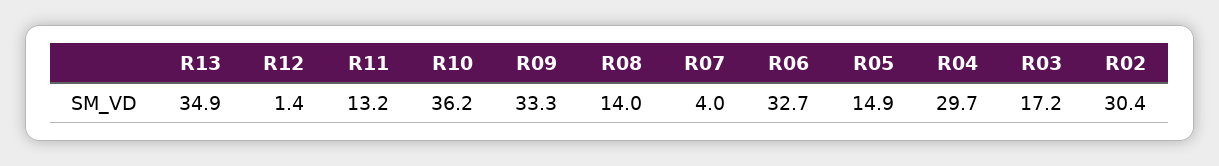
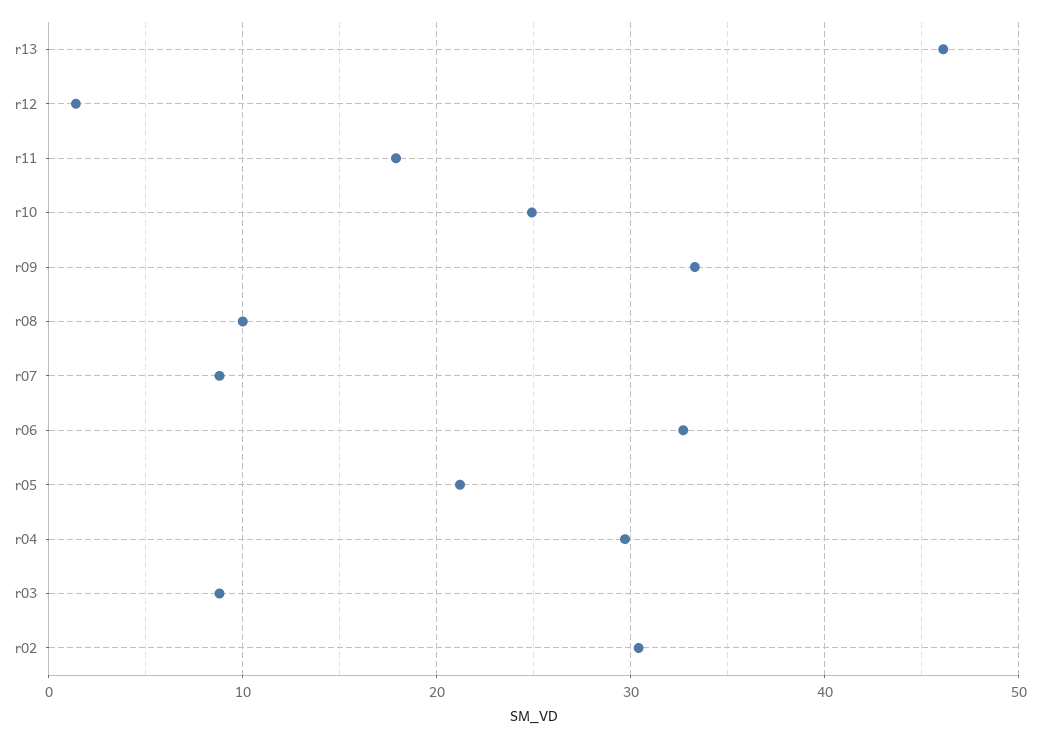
  {
-   "R13": 34.9,
+   "R13": 46,
    "R12": 1.4,
-   "R11": 13.2,
+   "R11": 18,
-   "R10": 36.2,
+   "R10": 25,
    "R09": 33.3,
-   "R08": 14,
+   "R08": 10,
-   "R07": 4,
+   "R07": 9,
    "R06": 32.7,
-   "R05": 14.9,
+   "R05": 21,
    "R04": 29.7,
-   "R03": 17.2,
+   "R03": 9,
    "R02": 30.4
  }

